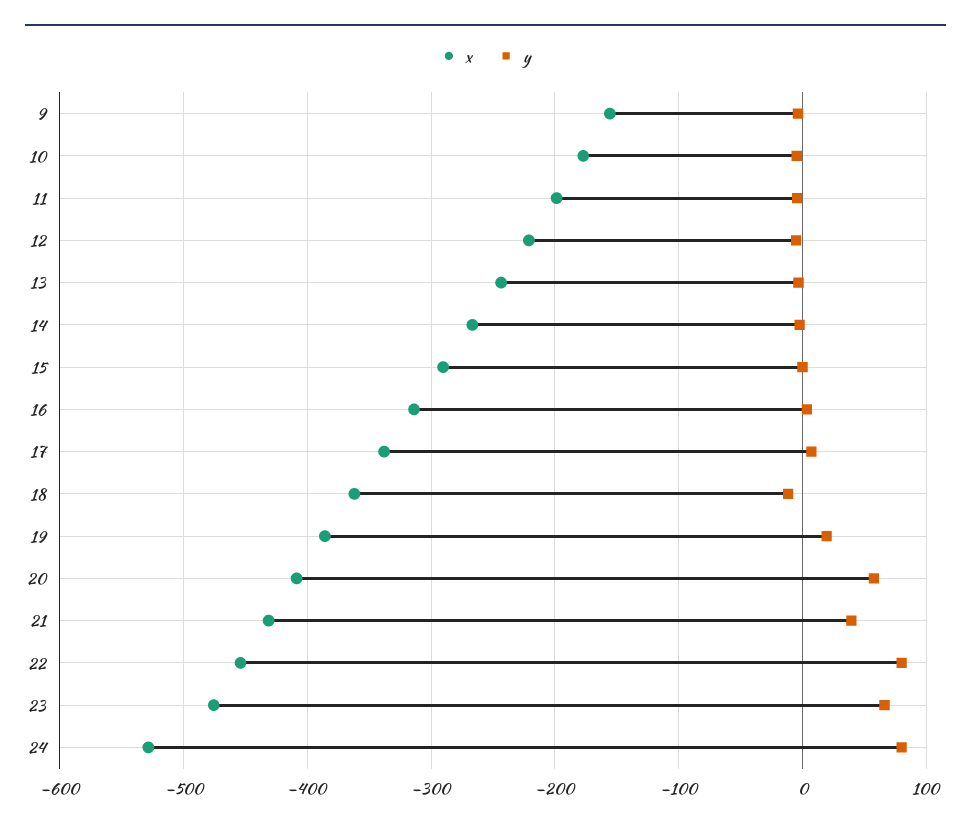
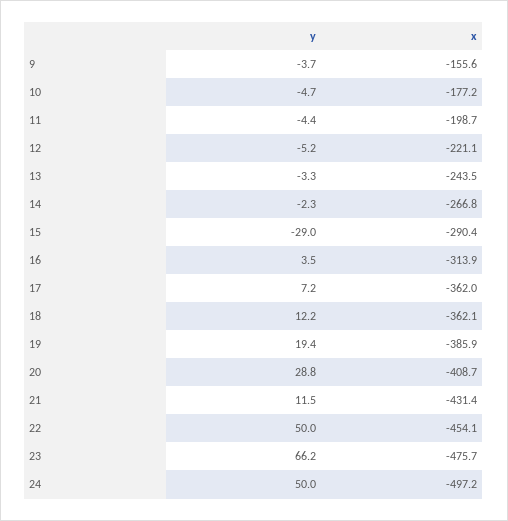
  {
    "x": {
      "9": -155.6,
      "10": -177.2,
      "11": -198.7,
      "12": -221.1,
      "13": -243.5,
      "14": -266.8,
      "15": -290.4,
      "16": -313.9,
-     "17": -340,
+     "17": -362,
      "18": -362.1,
      "19": -385.9,
      "20": -408.7,
      "21": -431.4,
      "22": -454.1,
      "23": -475.7,
-     "24": -530
+     "24": -497.2
    },
    "y": {
      "9": -3.7,
      "10": -4.7,
      "11": -4.4,
      "12": -5.2,
      "13": -3.3,
      "14": -2.3,
-     "15": 0,
+     "15": -29,
      "16": 3.5,
      "17": 7.2,
-     "18": -10,
+     "18": 12.2,
      "19": 19.4,
-     "20": 60,
+     "20": 28.8,
-     "21": 40,
+     "21": 11.5,
-     "22": 80,
+     "22": 50,
      "23": 66.2,
-     "24": 80
+     "24": 50
    }
  }

